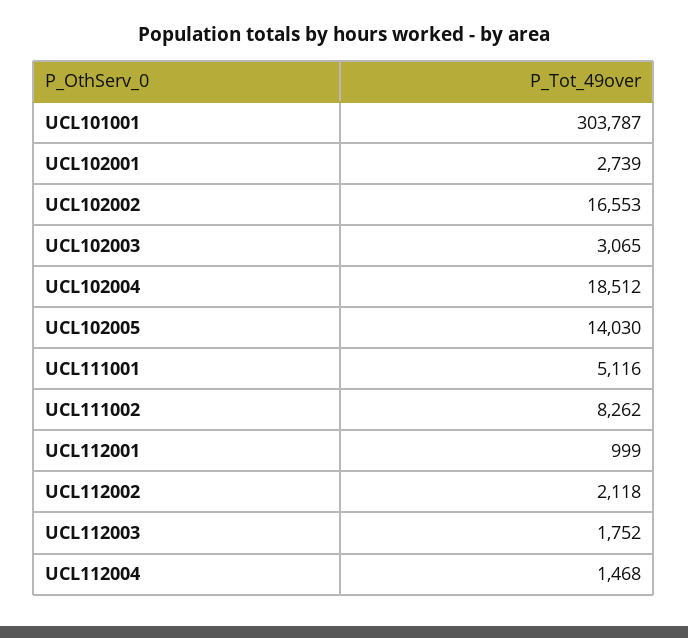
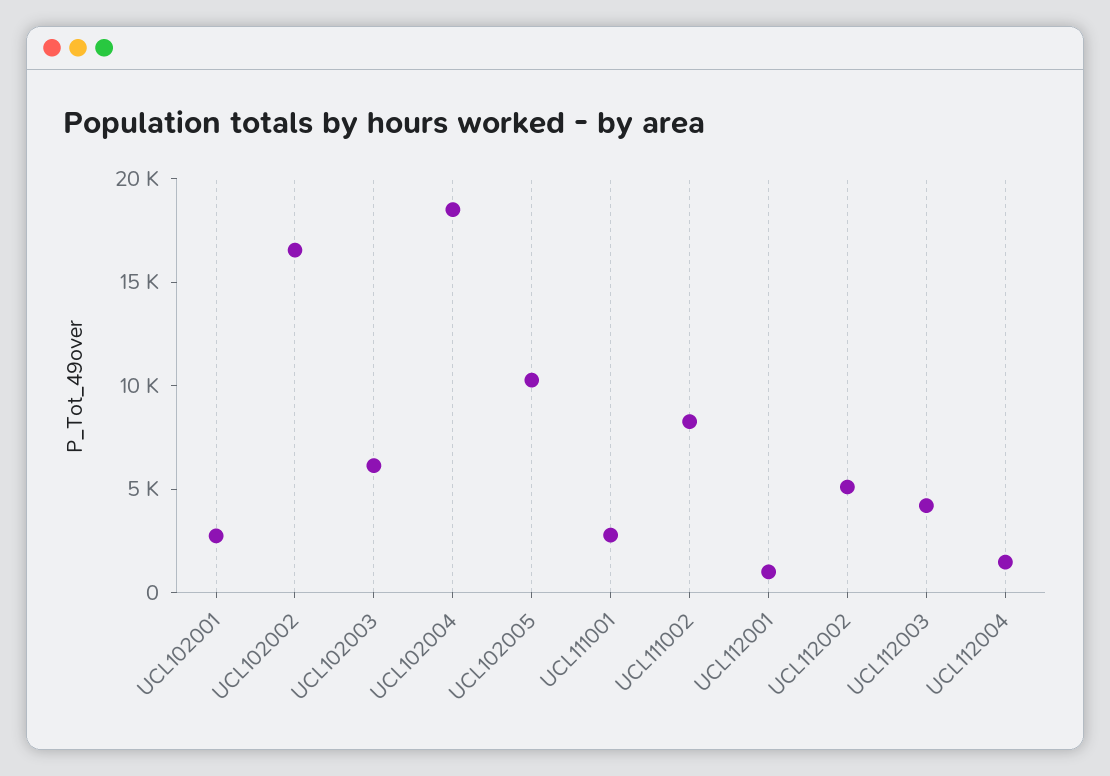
  {
-   "UCL101001": 303787,
    "UCL102001": 2739,
    "UCL102002": 16553,
-   "UCL102003": 3065,
+   "UCL102003": 6000,
    "UCL102004": 18512,
-   "UCL102005": 14030,
+   "UCL102005": 10000,
-   "UCL111001": 5116,
+   "UCL111001": 3000,
    "UCL111002": 8262,
    "UCL112001": 999,
-   "UCL112002": 2118,
+   "UCL112002": 5000,
-   "UCL112003": 1752,
+   "UCL112003": 4000,
    "UCL112004": 1468
  }

